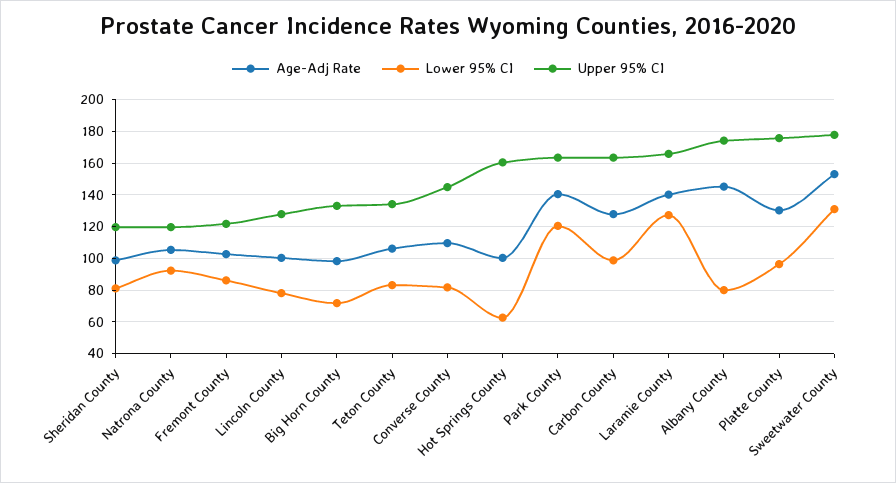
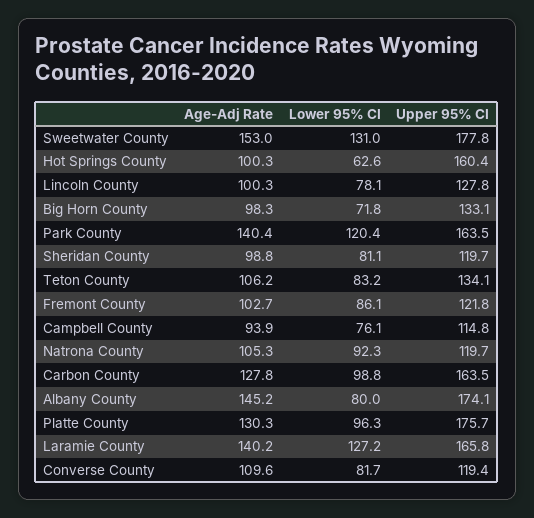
  {
    "Age-Adj Rate": {
      "Sheridan County": 98.8,
      "Natrona County": 105.3,
      "Fremont County": 102.7,
      "Lincoln County": 100.3,
      "Big Horn County": 98.3,
      "Teton County": 106.2,
      "Converse County": 109.6,
      "Hot Springs County": 100.3,
      "Park County": 140.4,
      "Carbon County": 127.8,
      "Laramie County": 140.2,
      "Albany County": 145.2,
      "Platte County": 130.3,
-     "Sweetwater County": 153
+     "Sweetwater County": 153,
+     "Campbell County": 93.9
    },
    "Lower 95% CI": {
      "Sheridan County": 81.1,
      "Natrona County": 92.3,
      "Fremont County": 86.1,
      "Lincoln County": 78.1,
      "Big Horn County": 71.8,
      "Teton County": 83.2,
      "Converse County": 81.7,
      "Hot Springs County": 62.6,
      "Park County": 120.4,
      "Carbon County": 98.8,
      "Laramie County": 127.2,
      "Albany County": 80,
      "Platte County": 96.3,
-     "Sweetwater County": 131
+     "Sweetwater County": 131,
+     "Campbell County": 76.1
    },
    "Upper 95% CI": {
      "Sheridan County": 119.7,
      "Natrona County": 119.7,
      "Fremont County": 121.8,
      "Lincoln County": 127.8,
      "Big Horn County": 133.1,
      "Teton County": 134.1,
-     "Converse County": 145,
+     "Converse County": 119.4,
      "Hot Springs County": 160.4,
      "Park County": 163.5,
      "Carbon County": 163.5,
      "Laramie County": 165.8,
      "Albany County": 174.1,
      "Platte County": 175.7,
-     "Sweetwater County": 177.8
+     "Sweetwater County": 177.8,
+     "Campbell County": 114.8
    }
  }

